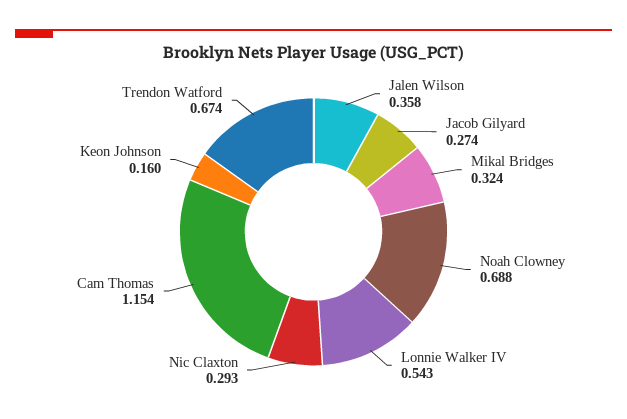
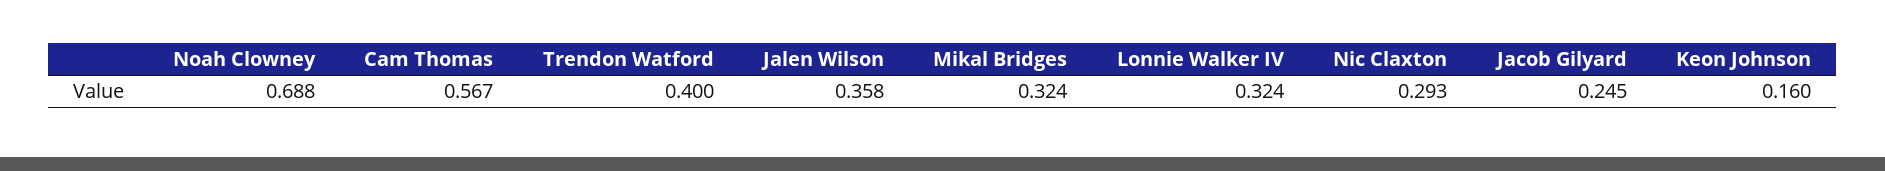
  {
    "Jalen Wilson": 0.358,
-   "Jacob Gilyard": 0.274,
+   "Jacob Gilyard": 0.245,
    "Mikal Bridges": 0.324,
    "Noah Clowney": 0.688,
-   "Lonnie Walker IV": 0.543,
+   "Lonnie Walker IV": 0.324,
    "Nic Claxton": 0.293,
-   "Cam Thomas": 1.154,
+   "Cam Thomas": 0.567,
    "Keon Johnson": 0.16,
-   "Trendon Watford": 0.674
+   "Trendon Watford": 0.4
  }

